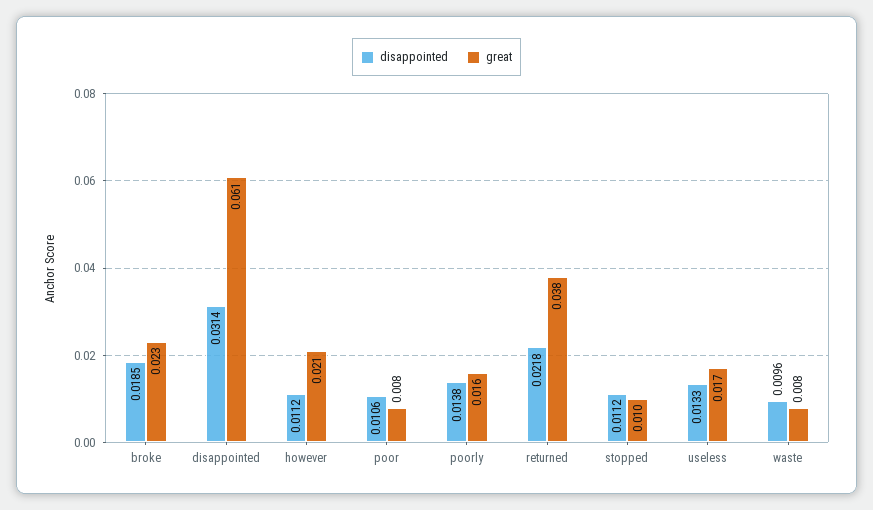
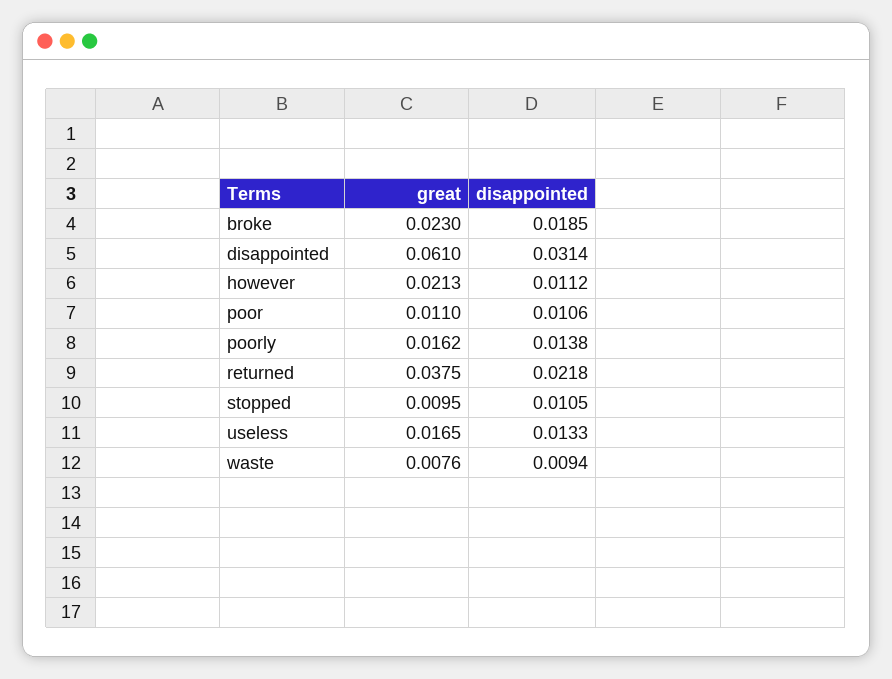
  {
    "disappointed": {
      "broke": 0.0185,
      "disappointed": 0.0314,
      "however": 0.0112,
      "poor": 0.0106,
      "poorly": 0.0138,
      "returned": 0.0218,
-     "stopped": 0.0112,
+     "stopped": 0.0105,
      "useless": 0.0133,
-     "waste": 0.0096
+     "waste": 0.0094
    },
    "great": {
      "broke": 0.023,
      "disappointed": 0.061,
      "however": 0.0213,
-     "poor": 0.008,
+     "poor": 0.011,
      "poorly": 0.0162,
      "returned": 0.0375,
      "stopped": 0.0095,
      "useless": 0.0165,
      "waste": 0.0076
    }
  }

